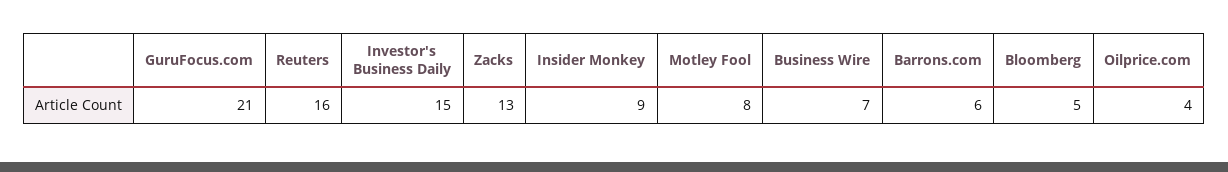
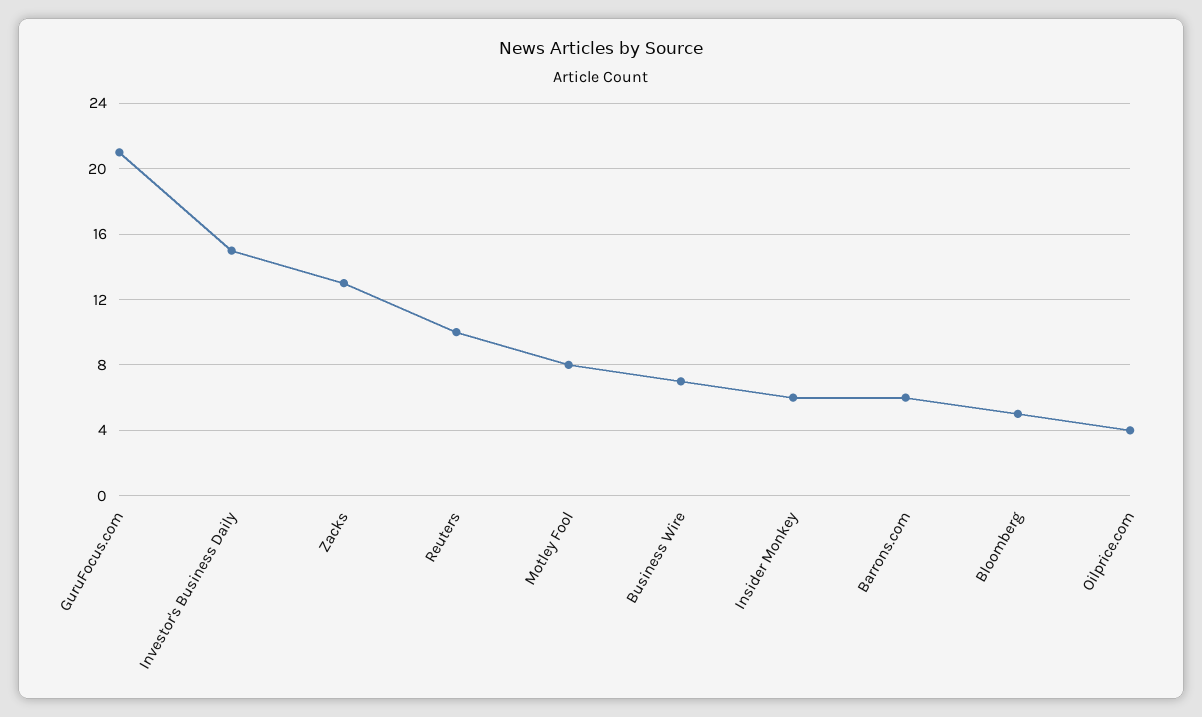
  {
    "GuruFocus.com": 21,
-   "Reuters": 16,
+   "Reuters": 10,
    "Investor's Business Daily": 15,
    "Zacks": 13,
-   "Insider Monkey": 9,
+   "Insider Monkey": 6,
    "Motley Fool": 8,
    "Business Wire": 7,
    "Barrons.com": 6,
    "Bloomberg": 5,
    "Oilprice.com": 4
  }

